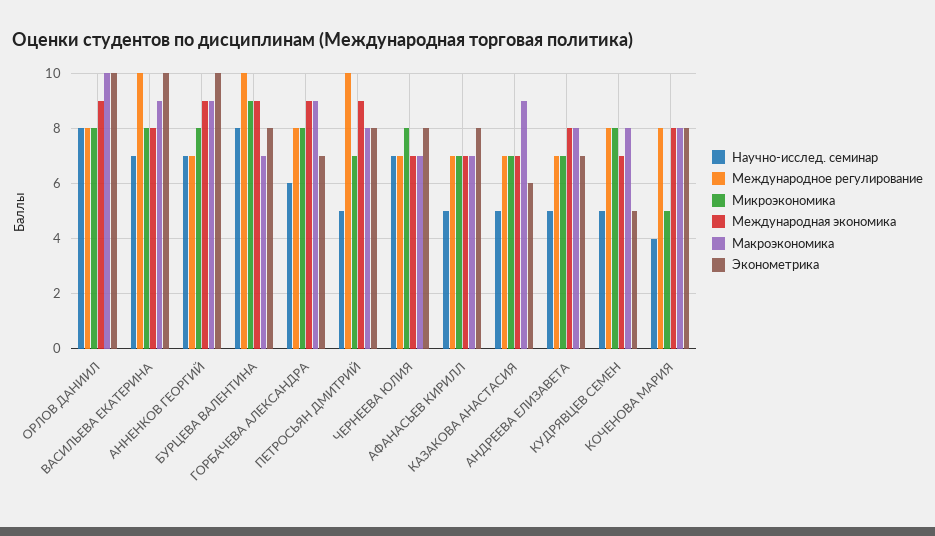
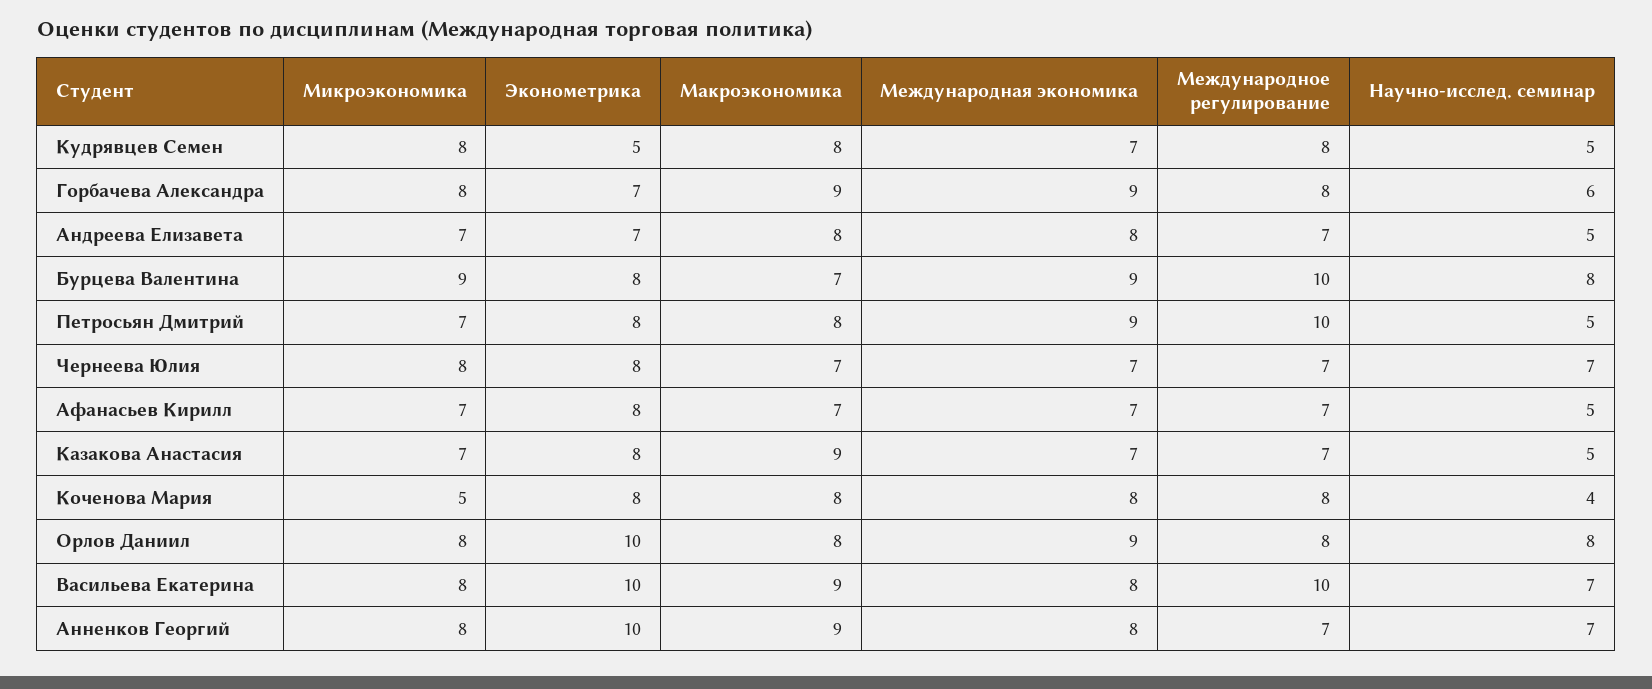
  {
    "Научно-исслед. семинар": {
      "ОРЛОВ ДАНИИЛ": 8,
      "ВАСИЛЬЕВА ЕКАТЕРИНА": 7,
      "АННЕНКОВ ГЕОРГИЙ": 7,
      "БУРЦЕВА ВАЛЕНТИНА": 8,
      "ГОРБАЧЕВА АЛЕКСАНДРА": 6,
      "ПЕТРОСЬЯН ДМИТРИЙ": 5,
      "ЧЕРНЕЕВА ЮЛИЯ": 7,
      "АФАНАСЬЕВ КИРИЛЛ": 5,
      "КАЗАКОВА АНАСТАСИЯ": 5,
      "АНДРЕЕВА ЕЛИЗАВЕТА": 5,
      "КУДРЯВЦЕВ СЕМЕН": 5,
      "КОЧЕНОВА МАРИЯ": 4
    },
    "Международное регулирование": {
      "ОРЛОВ ДАНИИЛ": 8,
      "ВАСИЛЬЕВА ЕКАТЕРИНА": 10,
      "АННЕНКОВ ГЕОРГИЙ": 7,
      "БУРЦЕВА ВАЛЕНТИНА": 10,
      "ГОРБАЧЕВА АЛЕКСАНДРА": 8,
      "ПЕТРОСЬЯН ДМИТРИЙ": 10,
      "ЧЕРНЕЕВА ЮЛИЯ": 7,
      "АФАНАСЬЕВ КИРИЛЛ": 7,
      "КАЗАКОВА АНАСТАСИЯ": 7,
      "АНДРЕЕВА ЕЛИЗАВЕТА": 7,
      "КУДРЯВЦЕВ СЕМЕН": 8,
      "КОЧЕНОВА МАРИЯ": 8
    },
    "Микроэкономика": {
      "ОРЛОВ ДАНИИЛ": 8,
      "ВАСИЛЬЕВА ЕКАТЕРИНА": 8,
      "АННЕНКОВ ГЕОРГИЙ": 8,
      "БУРЦЕВА ВАЛЕНТИНА": 9,
      "ГОРБАЧЕВА АЛЕКСАНДРА": 8,
      "ПЕТРОСЬЯН ДМИТРИЙ": 7,
      "ЧЕРНЕЕВА ЮЛИЯ": 8,
      "АФАНАСЬЕВ КИРИЛЛ": 7,
      "КАЗАКОВА АНАСТАСИЯ": 7,
      "АНДРЕЕВА ЕЛИЗАВЕТА": 7,
      "КУДРЯВЦЕВ СЕМЕН": 8,
      "КОЧЕНОВА МАРИЯ": 5
    },
    "Международная экономика": {
      "ОРЛОВ ДАНИИЛ": 9,
      "ВАСИЛЬЕВА ЕКАТЕРИНА": 8,
-     "АННЕНКОВ ГЕОРГИЙ": 9,
+     "АННЕНКОВ ГЕОРГИЙ": 8,
      "БУРЦЕВА ВАЛЕНТИНА": 9,
      "ГОРБАЧЕВА АЛЕКСАНДРА": 9,
      "ПЕТРОСЬЯН ДМИТРИЙ": 9,
      "ЧЕРНЕЕВА ЮЛИЯ": 7,
      "АФАНАСЬЕВ КИРИЛЛ": 7,
      "КАЗАКОВА АНАСТАСИЯ": 7,
      "АНДРЕЕВА ЕЛИЗАВЕТА": 8,
      "КУДРЯВЦЕВ СЕМЕН": 7,
      "КОЧЕНОВА МАРИЯ": 8
    },
    "Макроэкономика": {
-     "ОРЛОВ ДАНИИЛ": 10,
+     "ОРЛОВ ДАНИИЛ": 8,
      "ВАСИЛЬЕВА ЕКАТЕРИНА": 9,
      "АННЕНКОВ ГЕОРГИЙ": 9,
      "БУРЦЕВА ВАЛЕНТИНА": 7,
      "ГОРБАЧЕВА АЛЕКСАНДРА": 9,
      "ПЕТРОСЬЯН ДМИТРИЙ": 8,
      "ЧЕРНЕЕВА ЮЛИЯ": 7,
      "АФАНАСЬЕВ КИРИЛЛ": 7,
      "КАЗАКОВА АНАСТАСИЯ": 9,
      "АНДРЕЕВА ЕЛИЗАВЕТА": 8,
      "КУДРЯВЦЕВ СЕМЕН": 8,
      "КОЧЕНОВА МАРИЯ": 8
    },
    "Эконометрика": {
      "ОРЛОВ ДАНИИЛ": 10,
      "ВАСИЛЬЕВА ЕКАТЕРИНА": 10,
      "АННЕНКОВ ГЕОРГИЙ": 10,
      "БУРЦЕВА ВАЛЕНТИНА": 8,
      "ГОРБАЧЕВА АЛЕКСАНДРА": 7,
      "ПЕТРОСЬЯН ДМИТРИЙ": 8,
      "ЧЕРНЕЕВА ЮЛИЯ": 8,
      "АФАНАСЬЕВ КИРИЛЛ": 8,
-     "КАЗАКОВА АНАСТАСИЯ": 6,
+     "КАЗАКОВА АНАСТАСИЯ": 8,
      "АНДРЕЕВА ЕЛИЗАВЕТА": 7,
      "КУДРЯВЦЕВ СЕМЕН": 5,
      "КОЧЕНОВА МАРИЯ": 8
    }
  }

